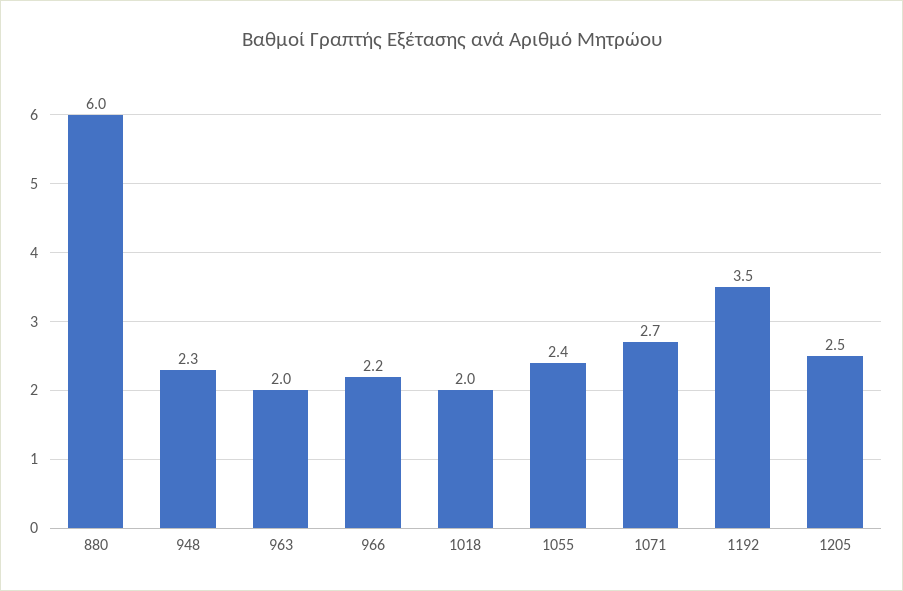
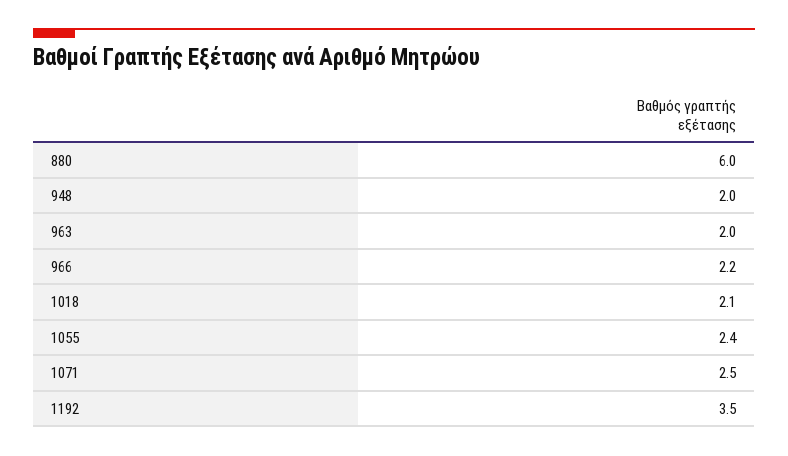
  {
    "880": 6,
-   "948": 2.3,
+   "948": 2,
    "963": 2,
    "966": 2.2,
-   "1018": 2,
+   "1018": 2.1,
    "1055": 2.4,
-   "1071": 2.7,
+   "1071": 2.5,
-   "1192": 3.5,
+   "1192": 3.5
-   "1205": 2.5
  }

